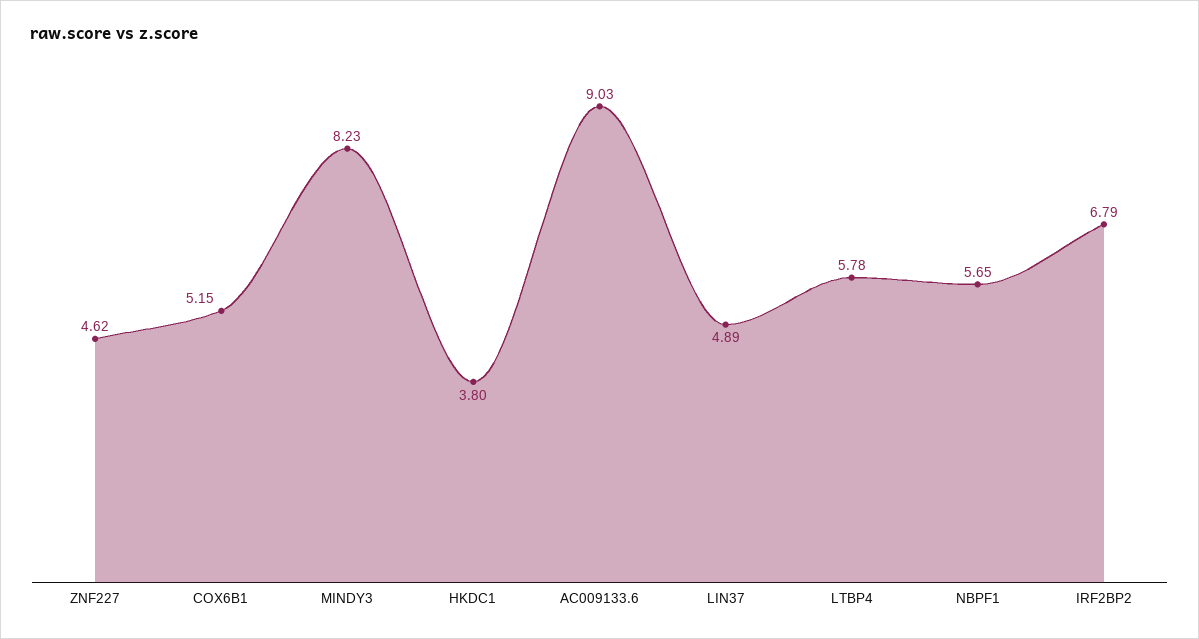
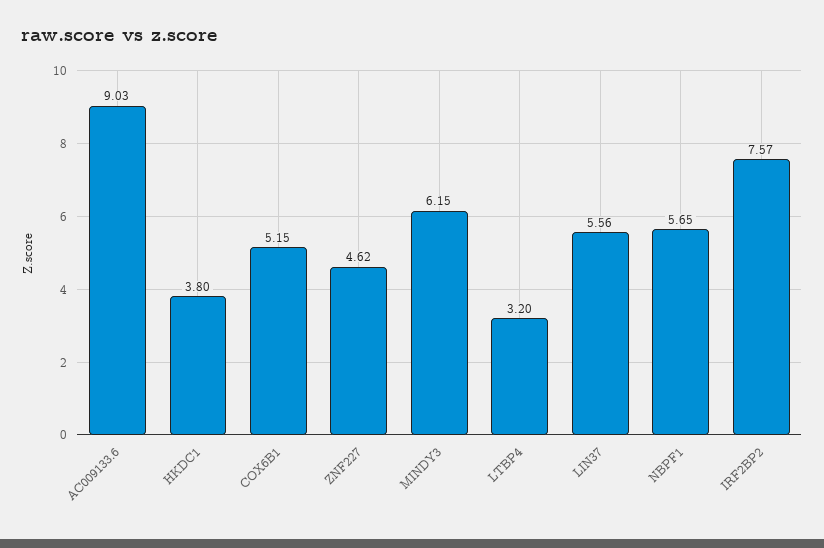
  {
    "ZNF227": 4.62,
    "COX6B1": 5.15,
-   "MINDY3": 8.23,
+   "MINDY3": 6.15,
    "HKDC1": 3.8,
    "AC009133.6": 9.03,
-   "LIN37": 4.89,
+   "LIN37": 5.56,
-   "LTBP4": 5.78,
+   "LTBP4": 3.2,
    "NBPF1": 5.65,
-   "IRF2BP2": 6.79
+   "IRF2BP2": 7.57
  }

